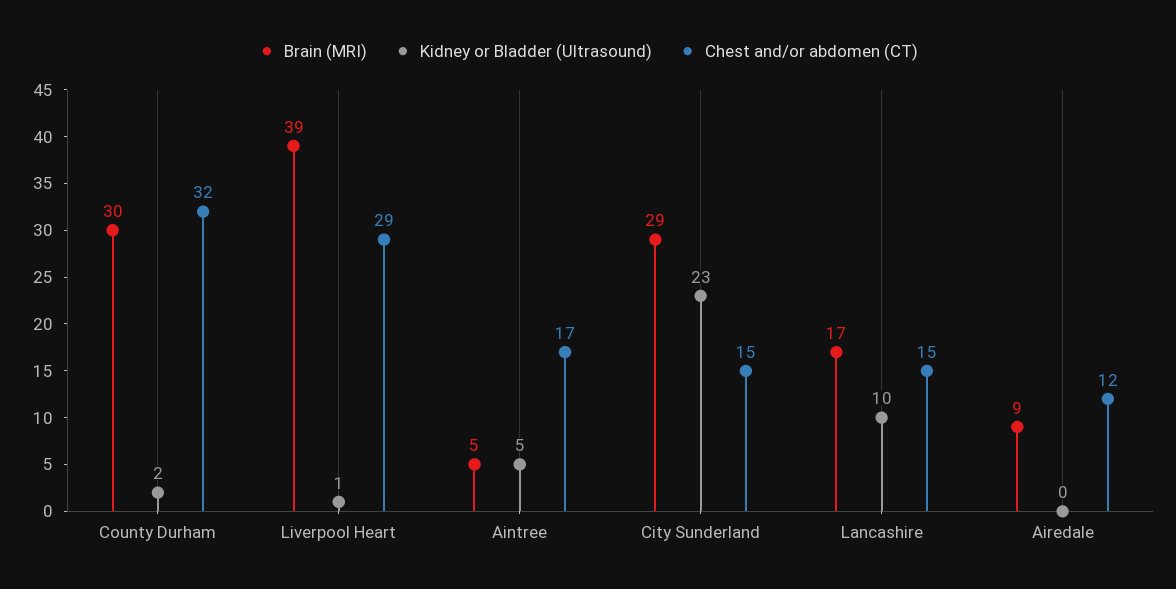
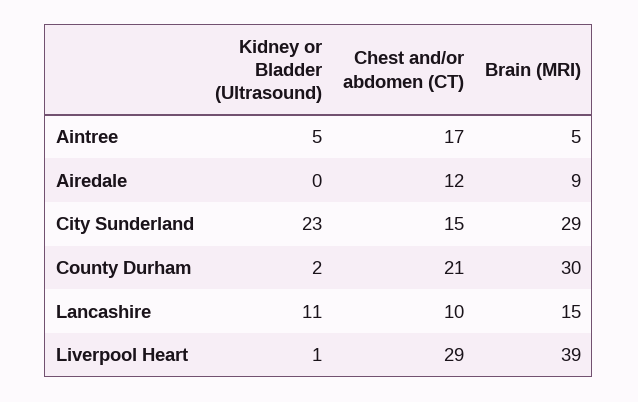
  {
    "Brain (MRI)": {
      "County Durham": 30,
      "Liverpool Heart": 39,
      "Aintree": 5,
      "City Sunderland": 29,
-     "Lancashire": 17,
+     "Lancashire": 15,
      "Airedale": 9
    },
    "Kidney or Bladder (Ultrasound)": {
      "County Durham": 2,
      "Liverpool Heart": 1,
      "Aintree": 5,
      "City Sunderland": 23,
-     "Lancashire": 10,
+     "Lancashire": 11,
      "Airedale": 0
    },
    "Chest and/or abdomen (CT)": {
-     "County Durham": 32,
+     "County Durham": 21,
      "Liverpool Heart": 29,
      "Aintree": 17,
      "City Sunderland": 15,
-     "Lancashire": 15,
+     "Lancashire": 10,
      "Airedale": 12
    }
  }

